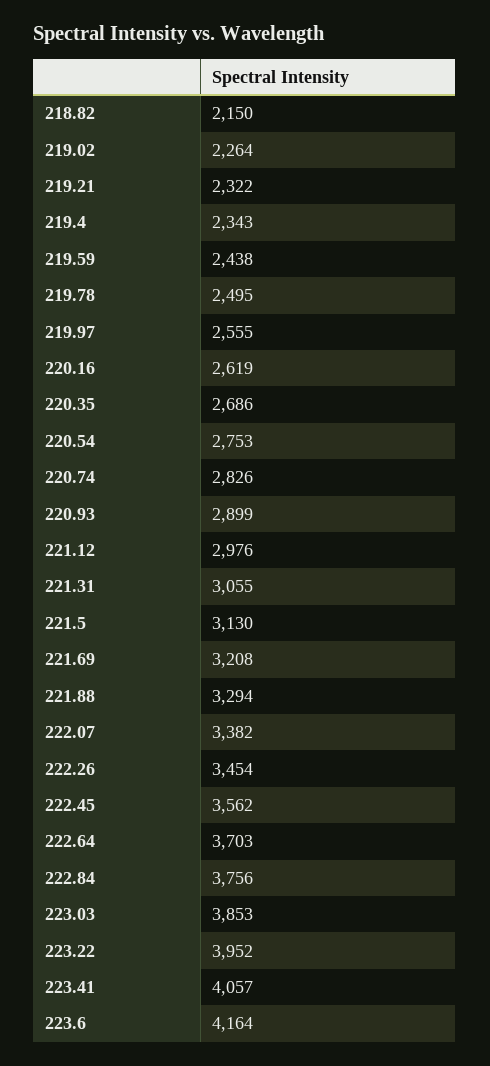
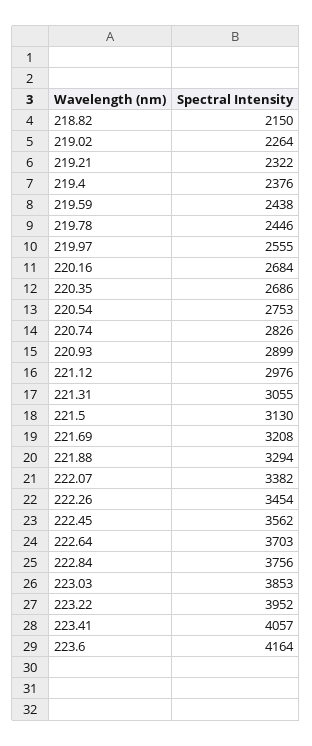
  {
    "218.82": 2150,
    "219.02": 2264,
    "219.21": 2322,
-   "219.4": 2343,
+   "219.4": 2376,
    "219.59": 2438,
-   "219.78": 2495,
+   "219.78": 2446,
    "219.97": 2555,
-   "220.16": 2619,
+   "220.16": 2684,
    "220.35": 2686,
    "220.54": 2753,
    "220.74": 2826,
    "220.93": 2899,
    "221.12": 2976,
    "221.31": 3055,
    "221.5": 3130,
    "221.69": 3208,
    "221.88": 3294,
    "222.07": 3382,
    "222.26": 3454,
    "222.45": 3562,
    "222.64": 3703,
    "222.84": 3756,
    "223.03": 3853,
    "223.22": 3952,
    "223.41": 4057,
    "223.6": 4164
  }

